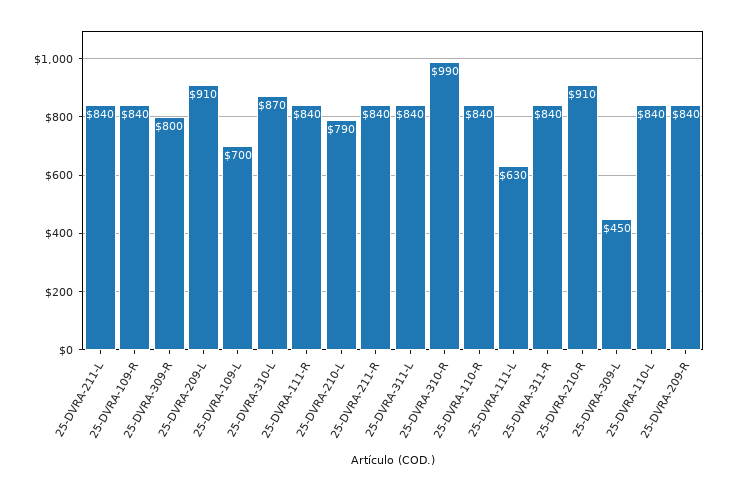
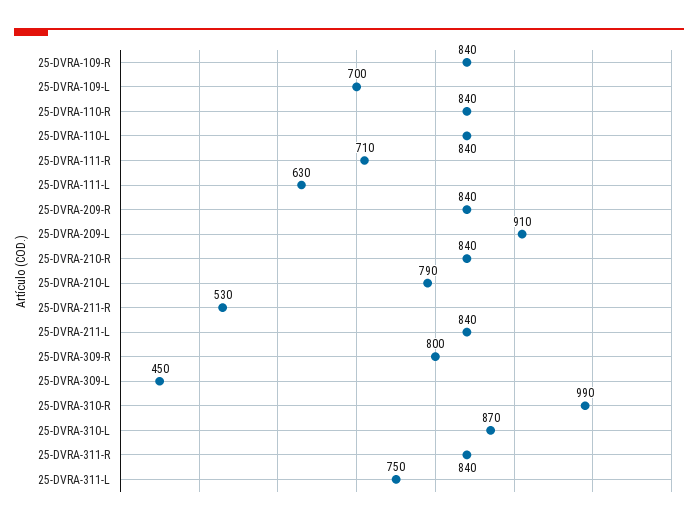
  {
    "25-DVRA-211-L": 840,
    "25-DVRA-109-R": 840,
    "25-DVRA-309-R": 800,
    "25-DVRA-209-L": 910,
    "25-DVRA-109-L": 700,
    "25-DVRA-310-L": 870,
-   "25-DVRA-111-R": 840,
+   "25-DVRA-111-R": 710,
    "25-DVRA-210-L": 790,
-   "25-DVRA-211-R": 840,
+   "25-DVRA-211-R": 530,
-   "25-DVRA-311-L": 840,
+   "25-DVRA-311-L": 750,
    "25-DVRA-310-R": 990,
    "25-DVRA-110-R": 840,
    "25-DVRA-111-L": 630,
    "25-DVRA-311-R": 840,
-   "25-DVRA-210-R": 910,
+   "25-DVRA-210-R": 840,
    "25-DVRA-309-L": 450,
    "25-DVRA-110-L": 840,
    "25-DVRA-209-R": 840
  }

